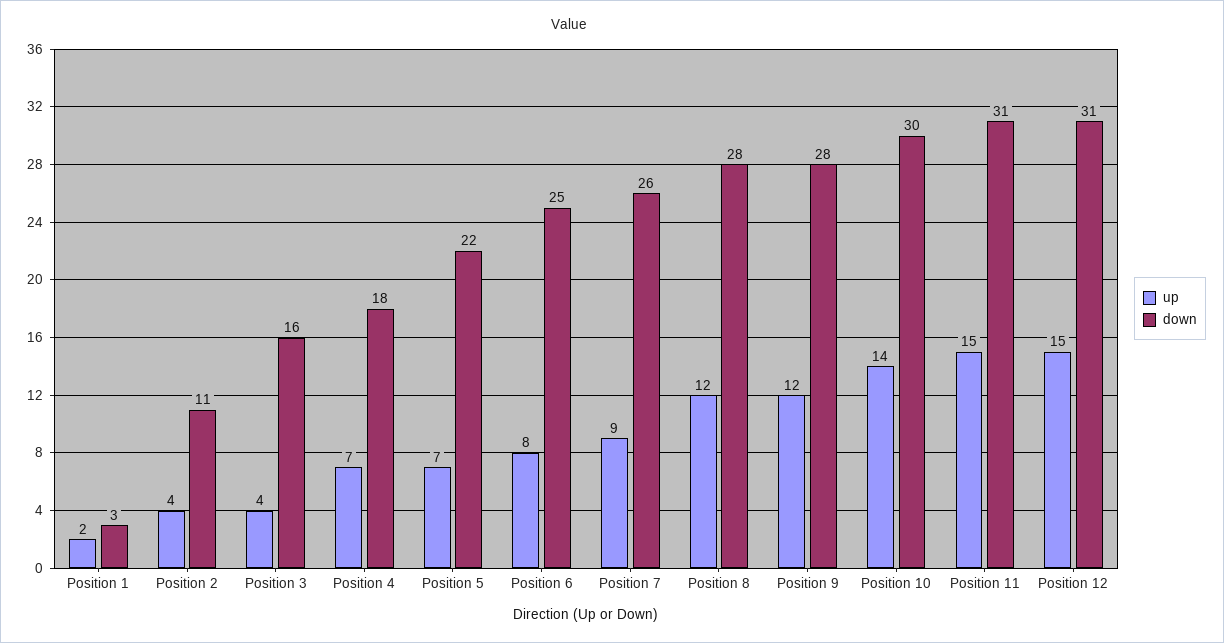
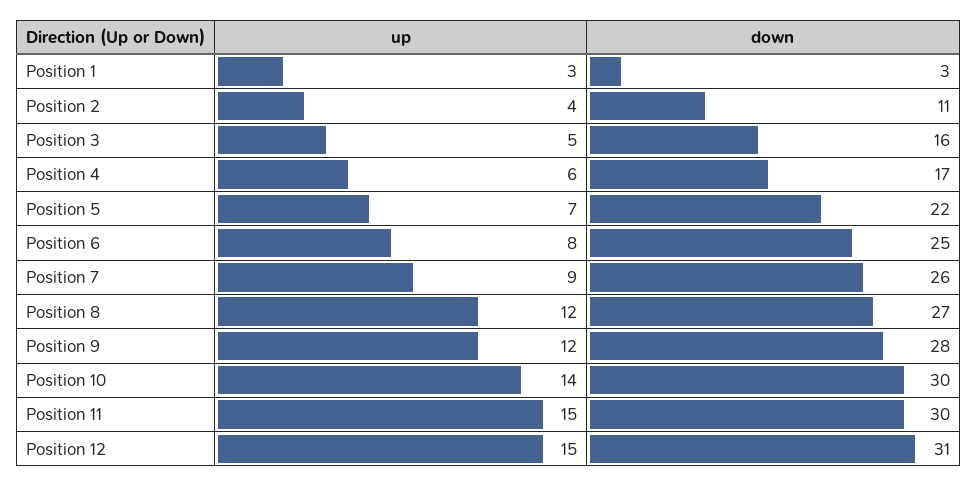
  {
    "up": {
-     "Position 1": 2,
+     "Position 1": 3,
      "Position 2": 4,
-     "Position 3": 4,
+     "Position 3": 5,
-     "Position 4": 7,
+     "Position 4": 6,
      "Position 5": 7,
      "Position 6": 8,
      "Position 7": 9,
      "Position 8": 12,
      "Position 9": 12,
      "Position 10": 14,
      "Position 11": 15,
      "Position 12": 15
    },
    "down": {
      "Position 1": 3,
      "Position 2": 11,
      "Position 3": 16,
-     "Position 4": 18,
+     "Position 4": 17,
      "Position 5": 22,
      "Position 6": 25,
      "Position 7": 26,
-     "Position 8": 28,
+     "Position 8": 27,
      "Position 9": 28,
      "Position 10": 30,
-     "Position 11": 31,
+     "Position 11": 30,
      "Position 12": 31
    }
  }

